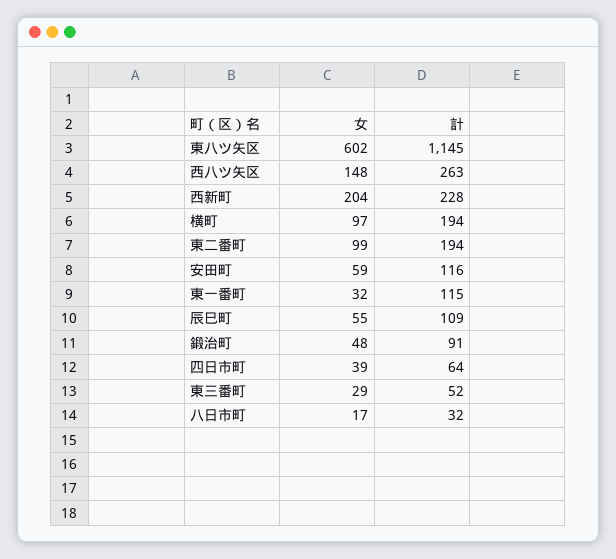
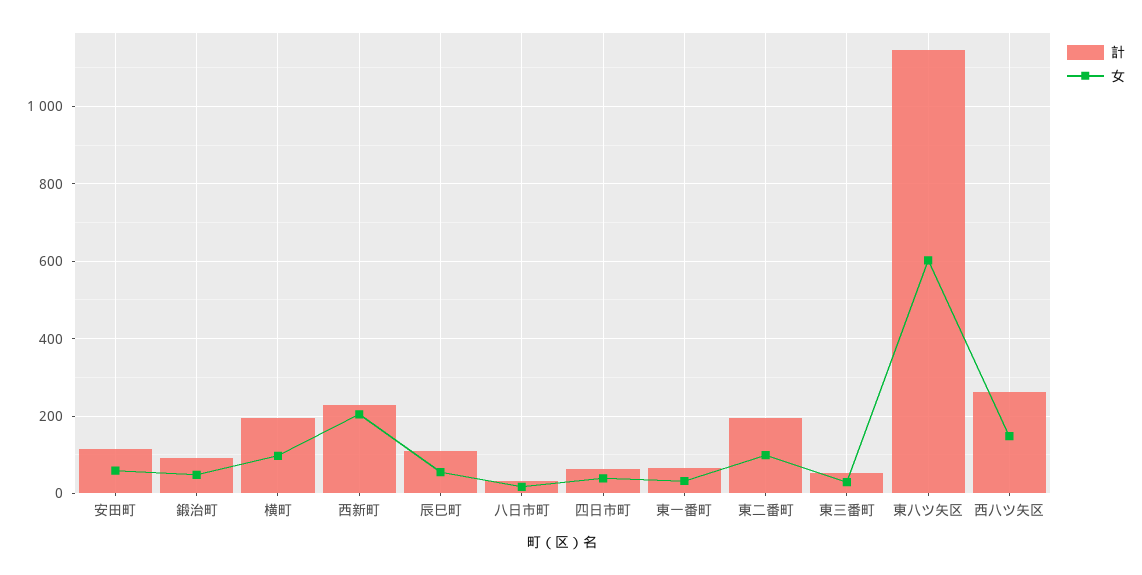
  {
    "女": {
      "東八ツ矢区": 602,
      "西八ツ矢区": 148,
      "西新町": 204,
      "横町": 97,
      "東二番町": 99,
      "安田町": 59,
      "東一番町": 32,
      "辰巳町": 55,
      "鍛治町": 48,
      "四日市町": 39,
      "東三番町": 29,
      "八日市町": 17
    },
    "計": {
      "東八ツ矢区": 1145,
      "西八ツ矢区": 263,
      "西新町": 228,
      "横町": 194,
      "東二番町": 194,
      "安田町": 116,
-     "東一番町": 115,
+     "東一番町": 60,
      "辰巳町": 109,
      "鍛治町": 91,
      "四日市町": 64,
      "東三番町": 52,
      "八日市町": 32
    }
  }

